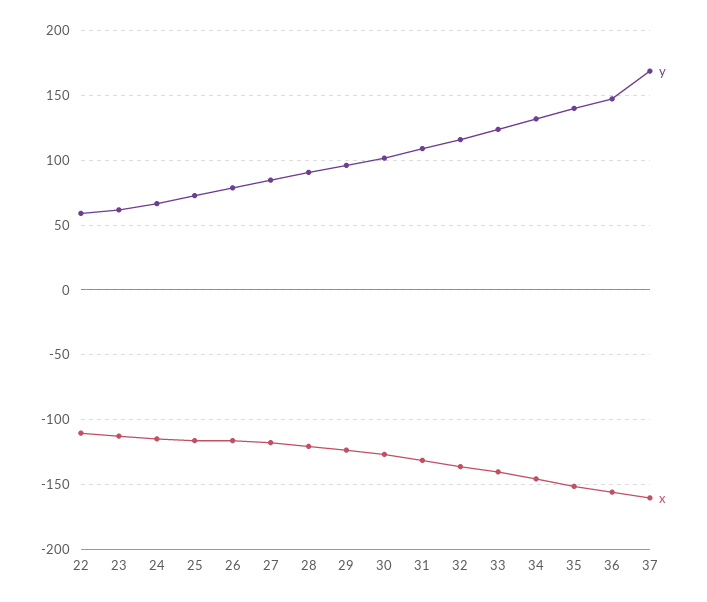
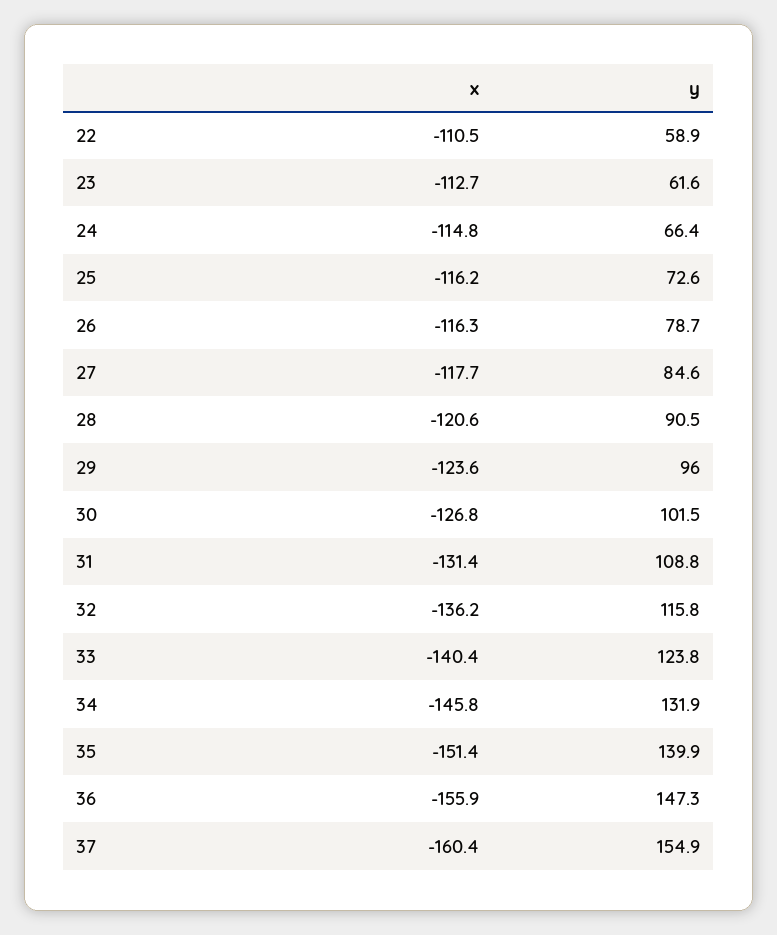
  {
    "y": {
      "22": 58.9,
      "23": 61.6,
      "24": 66.4,
      "25": 72.6,
      "26": 78.7,
      "27": 84.6,
      "28": 90.5,
      "29": 96,
      "30": 101.5,
      "31": 108.8,
      "32": 115.8,
      "33": 123.8,
      "34": 131.9,
      "35": 139.9,
      "36": 147.3,
-     "37": 170
+     "37": 154.9
    },
    "x": {
      "22": -110.5,
      "23": -112.7,
      "24": -114.8,
      "25": -116.2,
      "26": -116.3,
      "27": -117.7,
      "28": -120.6,
      "29": -123.6,
      "30": -126.8,
      "31": -131.4,
      "32": -136.2,
      "33": -140.4,
      "34": -145.8,
      "35": -151.4,
      "36": -155.9,
      "37": -160.4
    }
  }

